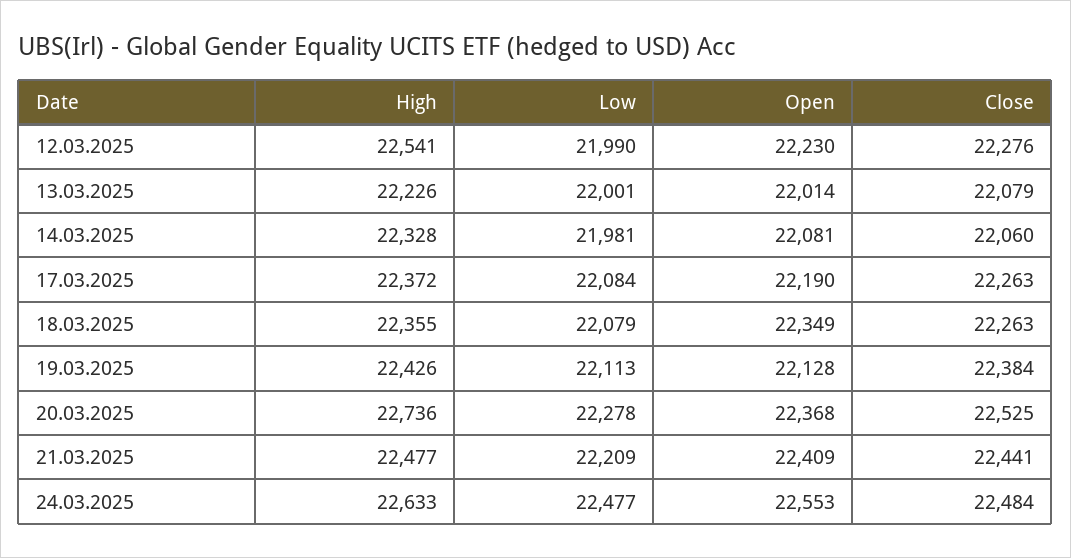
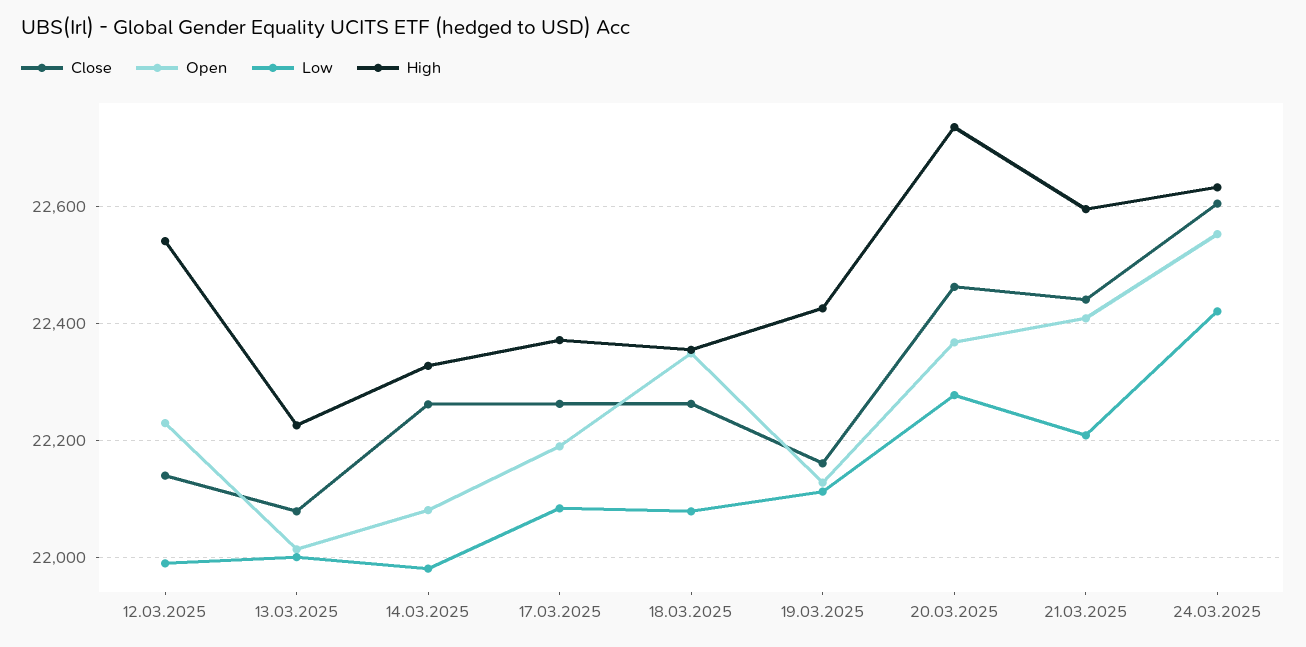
  {
    "High": {
      "12.03.2025": 22541,
      "13.03.2025": 22226,
      "14.03.2025": 22328,
      "17.03.2025": 22372,
      "18.03.2025": 22355,
      "19.03.2025": 22426,
      "20.03.2025": 22736,
-     "21.03.2025": 22477,
+     "21.03.2025": 22600,
      "24.03.2025": 22633
    },
    "Low": {
      "12.03.2025": 21990,
      "13.03.2025": 22001,
      "14.03.2025": 21981,
      "17.03.2025": 22084,
      "18.03.2025": 22079,
      "19.03.2025": 22113,
      "20.03.2025": 22278,
      "21.03.2025": 22209,
-     "24.03.2025": 22477
+     "24.03.2025": 22420
    },
    "Open": {
      "12.03.2025": 22230,
      "13.03.2025": 22014,
      "14.03.2025": 22081,
      "17.03.2025": 22190,
      "18.03.2025": 22349,
      "19.03.2025": 22128,
      "20.03.2025": 22368,
      "21.03.2025": 22409,
      "24.03.2025": 22553
    },
    "Close": {
-     "12.03.2025": 22276,
+     "12.03.2025": 22140,
      "13.03.2025": 22079,
-     "14.03.2025": 22060,
+     "14.03.2025": 22260,
      "17.03.2025": 22263,
      "18.03.2025": 22263,
-     "19.03.2025": 22384,
+     "19.03.2025": 22160,
-     "20.03.2025": 22525,
+     "20.03.2025": 22460,
      "21.03.2025": 22441,
-     "24.03.2025": 22484
+     "24.03.2025": 22600
    }
  }

